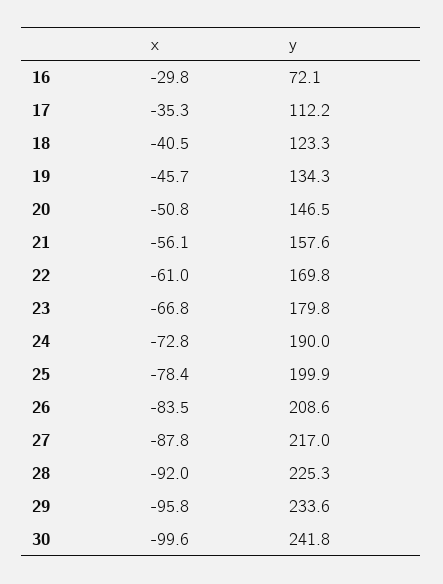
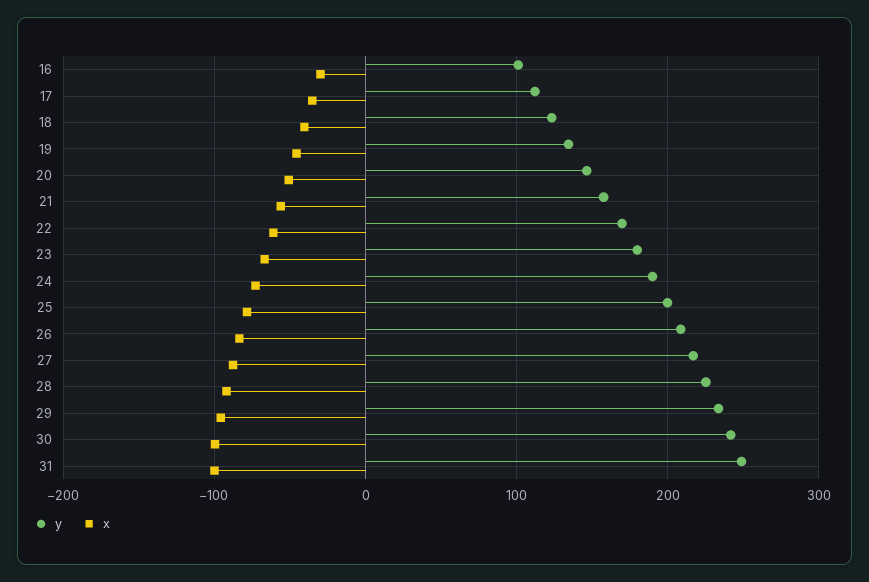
  {
    "x": {
      "16": -29.8,
      "17": -35.3,
      "18": -40.5,
      "19": -45.7,
      "20": -50.8,
      "21": -56.1,
      "22": -61,
      "23": -66.8,
      "24": -72.8,
      "25": -78.4,
      "26": -83.5,
      "27": -87.8,
      "28": -92,
      "29": -95.8,
-     "30": -99.6
+     "30": -99.6,
+     "31": -100
    },
    "y": {
-     "16": 72.1,
+     "16": 100,
      "17": 112.2,
      "18": 123.3,
      "19": 134.3,
      "20": 146.5,
      "21": 157.6,
      "22": 169.8,
      "23": 179.8,
      "24": 190,
      "25": 199.9,
      "26": 208.6,
      "27": 217,
      "28": 225.3,
      "29": 233.6,
-     "30": 241.8
+     "30": 241.8,
+     "31": 250
    }
  }

